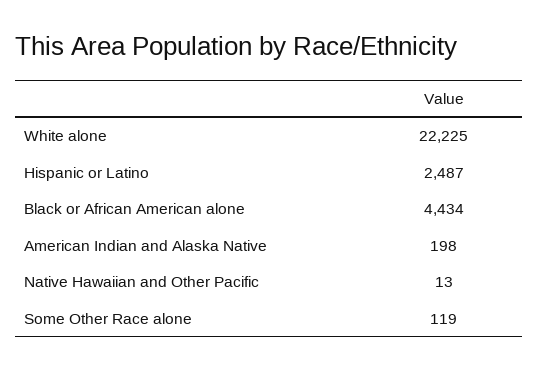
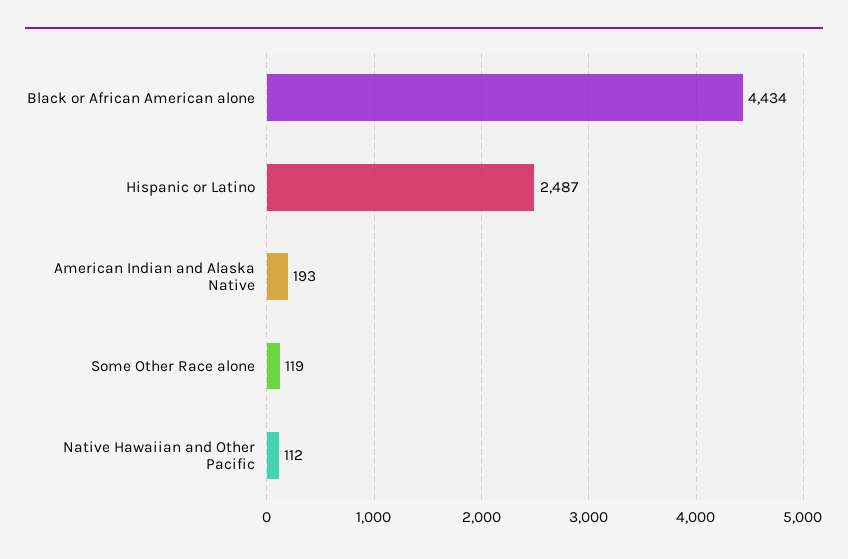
  {
-   "White alone": 22225,
    "Hispanic or Latino": 2487,
    "Black or African American alone": 4434,
-   "American Indian and Alaska Native": 198,
+   "American Indian and Alaska Native": 193,
-   "Native Hawaiian and Other Pacific": 13,
+   "Native Hawaiian and Other Pacific": 112,
    "Some Other Race alone": 119
  }

